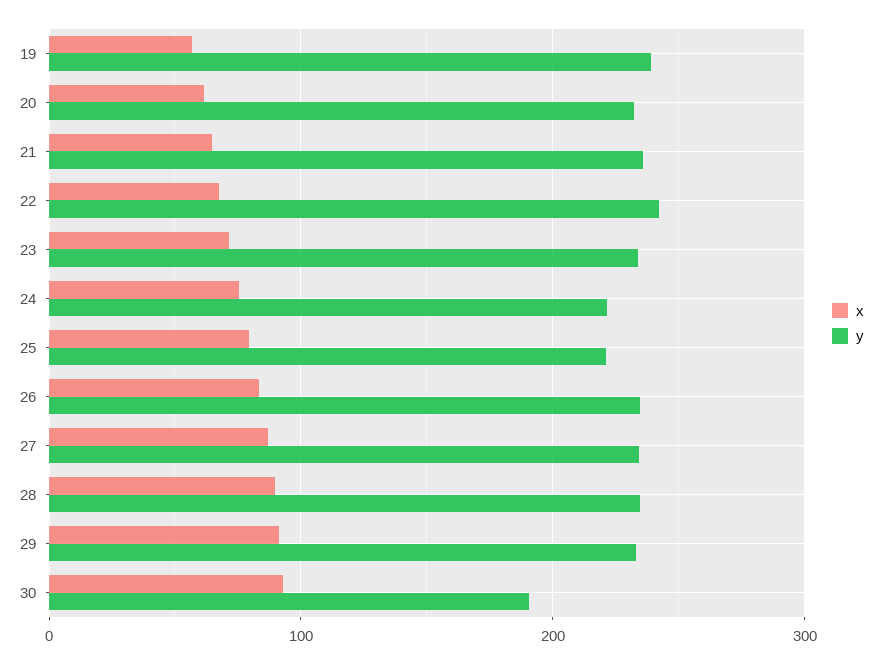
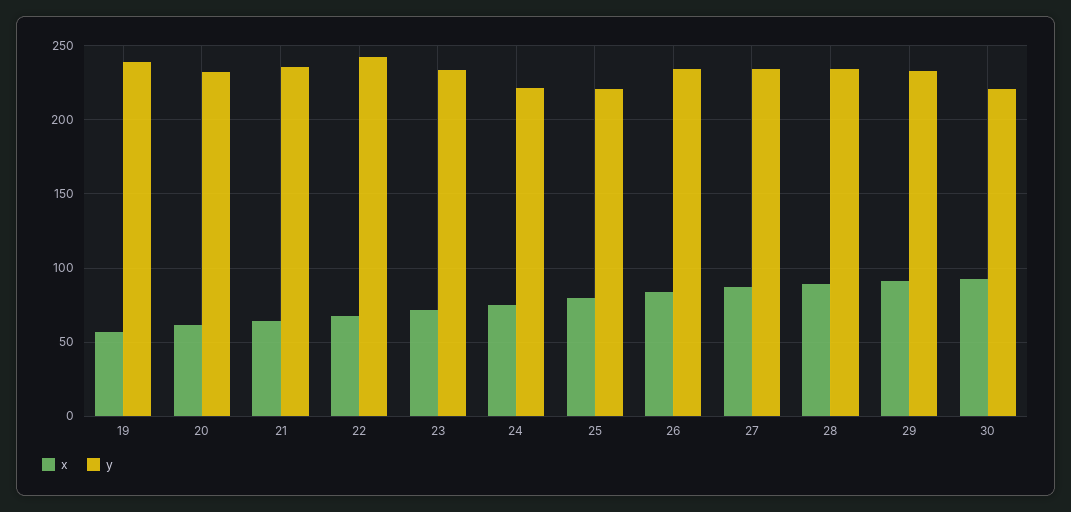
  {
    "x": {
      "19": 55,
      "20": 60,
      "21": 65,
      "22": 70,
      "23": 70,
      "24": 75,
      "25": 80,
      "26": 85,
      "27": 85,
      "28": 90,
      "29": 90,
      "30": 95
    },
    "y": {
      "19": 240,
      "20": 230,
      "21": 235,
      "22": 240,
      "23": 235,
      "24": 220,
      "25": 220,
      "26": 235,
      "27": 235,
      "28": 235,
      "29": 235,
-     "30": 190
+     "30": 220
    }
  }

